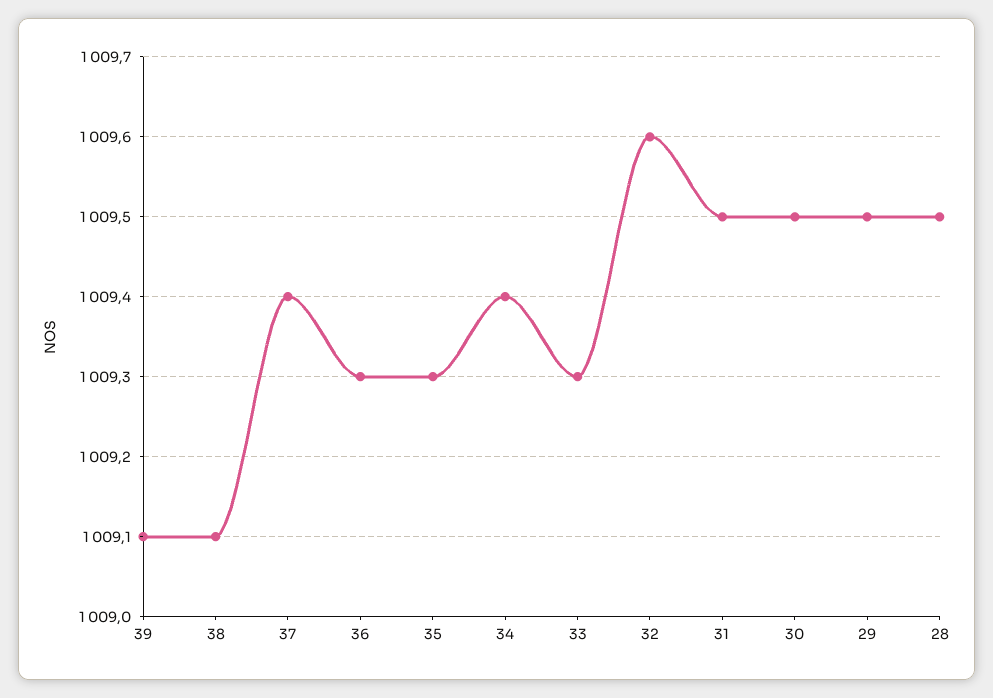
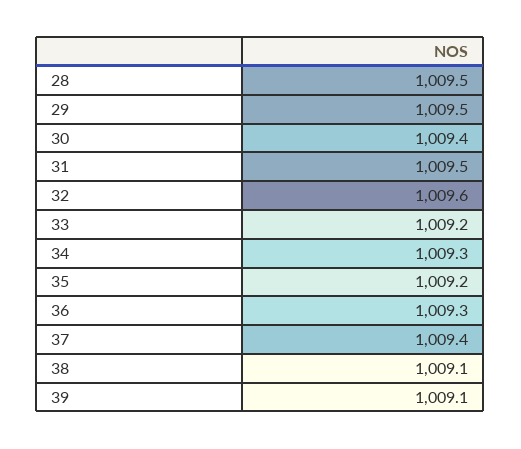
  {
    "39": 1009.1,
    "38": 1009.1,
    "37": 1009.4,
    "36": 1009.3,
-   "35": 1009.3,
+   "35": 1009.2,
-   "34": 1009.4,
+   "34": 1009.3,
-   "33": 1009.3,
+   "33": 1009.2,
    "32": 1009.6,
    "31": 1009.5,
-   "30": 1009.5,
+   "30": 1009.4,
    "29": 1009.5,
    "28": 1009.5
  }

